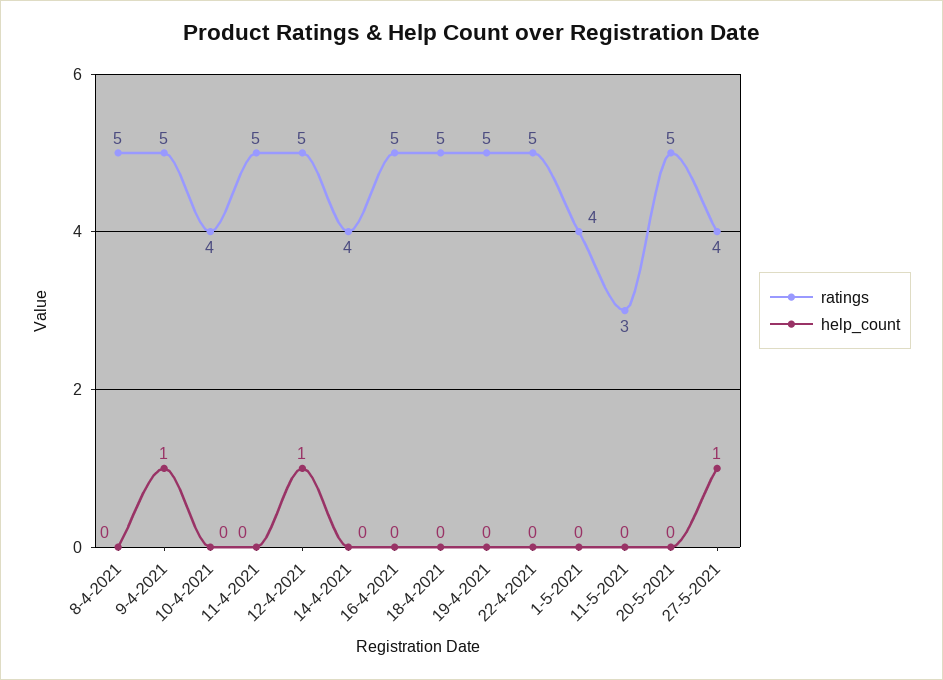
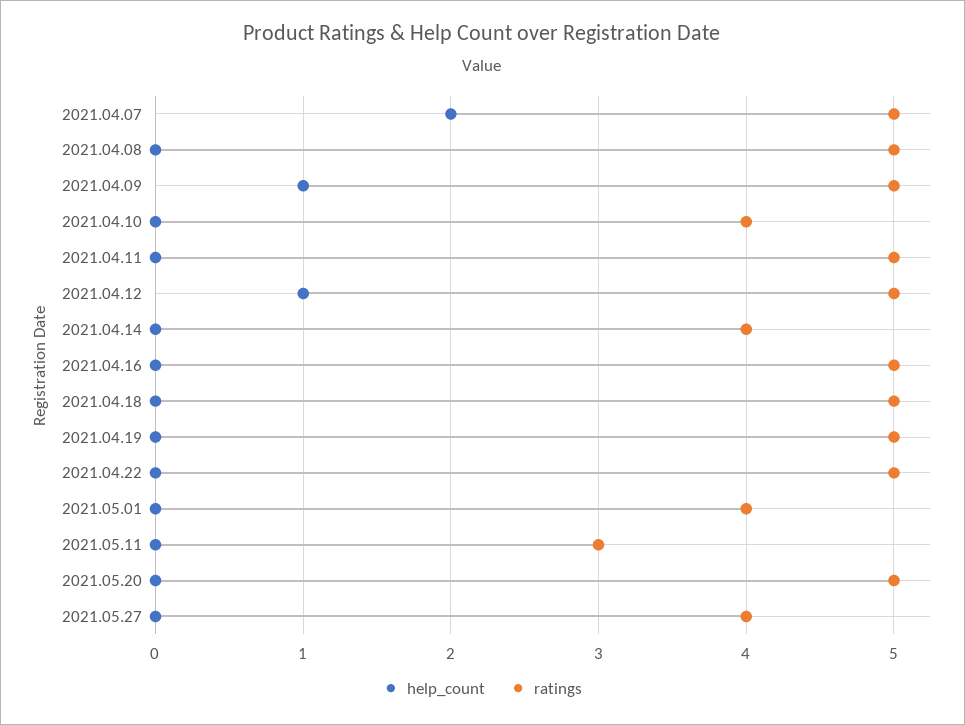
  {
    "ratings": {
      "8-4-2021": 5,
      "9-4-2021": 5,
      "10-4-2021": 4,
      "11-4-2021": 5,
      "12-4-2021": 5,
      "14-4-2021": 4,
      "16-4-2021": 5,
      "18-4-2021": 5,
      "19-4-2021": 5,
      "22-4-2021": 5,
      "1-5-2021": 4,
      "11-5-2021": 3,
      "20-5-2021": 5,
-     "27-5-2021": 4
+     "27-5-2021": 4,
+     "2021.04.07": 5
    },
    "help_count": {
      "8-4-2021": 0,
      "9-4-2021": 1,
      "10-4-2021": 0,
      "11-4-2021": 0,
      "12-4-2021": 1,
      "14-4-2021": 0,
      "16-4-2021": 0,
      "18-4-2021": 0,
      "19-4-2021": 0,
      "22-4-2021": 0,
      "1-5-2021": 0,
      "11-5-2021": 0,
      "20-5-2021": 0,
-     "27-5-2021": 1
+     "27-5-2021": 0,
+     "2021.04.07": 2
    }
  }

